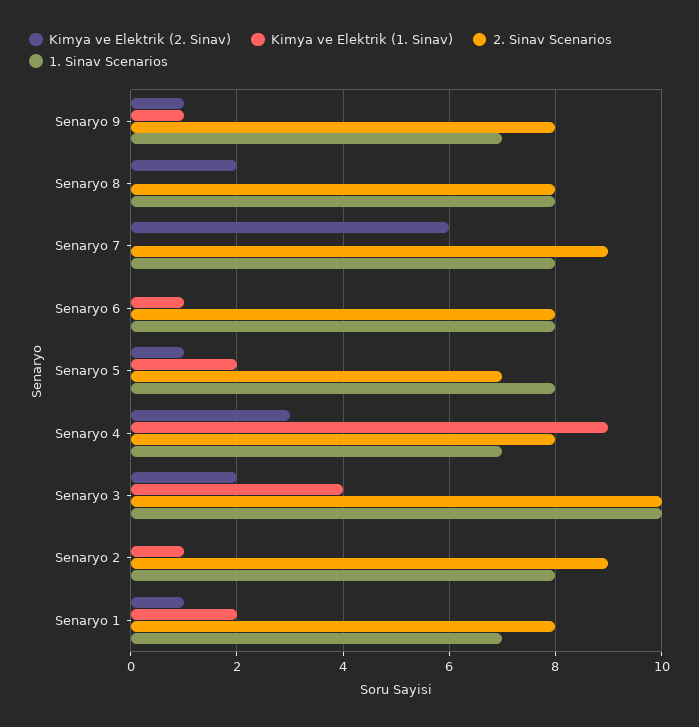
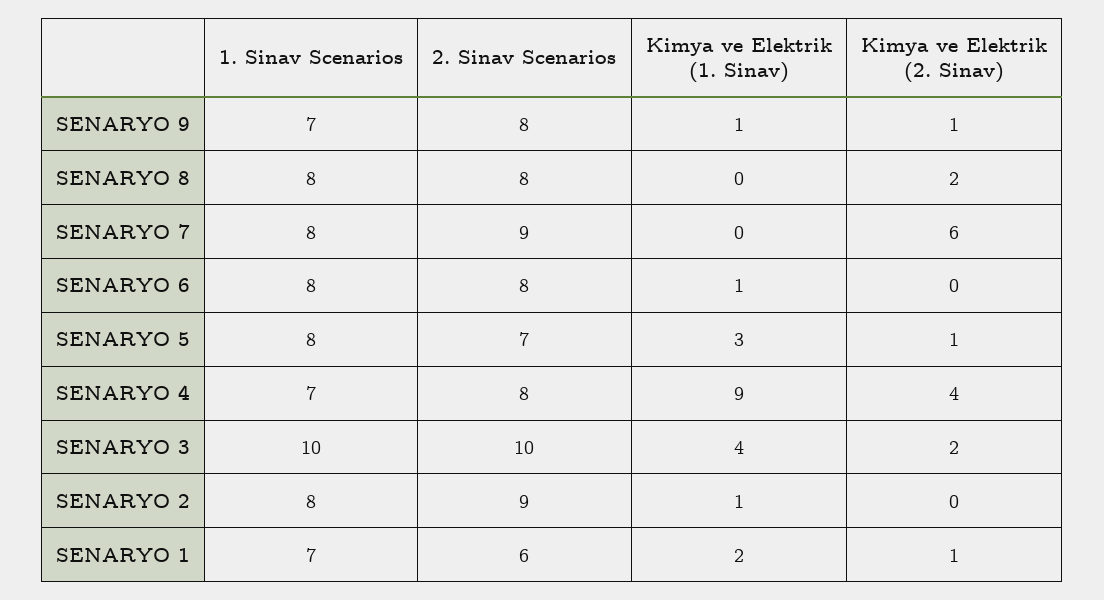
  {
    "Kimya ve Elektrik (2. Sinav)": {
      "Senaryo 9": 1,
      "Senaryo 8": 2,
      "Senaryo 7": 6,
      "Senaryo 6": 0,
      "Senaryo 5": 1,
-     "Senaryo 4": 3,
+     "Senaryo 4": 4,
      "Senaryo 3": 2,
      "Senaryo 2": 0,
      "Senaryo 1": 1
    },
    "Kimya ve Elektrik (1. Sinav)": {
      "Senaryo 9": 1,
      "Senaryo 8": 0,
      "Senaryo 7": 0,
      "Senaryo 6": 1,
-     "Senaryo 5": 2,
+     "Senaryo 5": 3,
      "Senaryo 4": 9,
      "Senaryo 3": 4,
      "Senaryo 2": 1,
      "Senaryo 1": 2
    },
    "2. Sinav Scenarios": {
      "Senaryo 9": 8,
      "Senaryo 8": 8,
      "Senaryo 7": 9,
      "Senaryo 6": 8,
      "Senaryo 5": 7,
      "Senaryo 4": 8,
      "Senaryo 3": 10,
      "Senaryo 2": 9,
-     "Senaryo 1": 8
+     "Senaryo 1": 6
    },
    "1. Sinav Scenarios": {
      "Senaryo 9": 7,
      "Senaryo 8": 8,
      "Senaryo 7": 8,
      "Senaryo 6": 8,
      "Senaryo 5": 8,
      "Senaryo 4": 7,
      "Senaryo 3": 10,
      "Senaryo 2": 8,
      "Senaryo 1": 7
    }
  }

